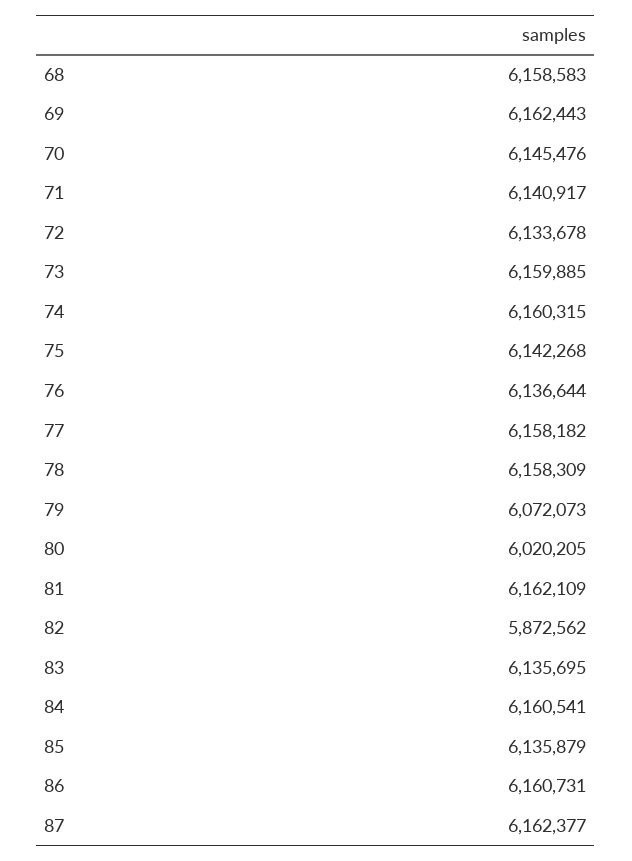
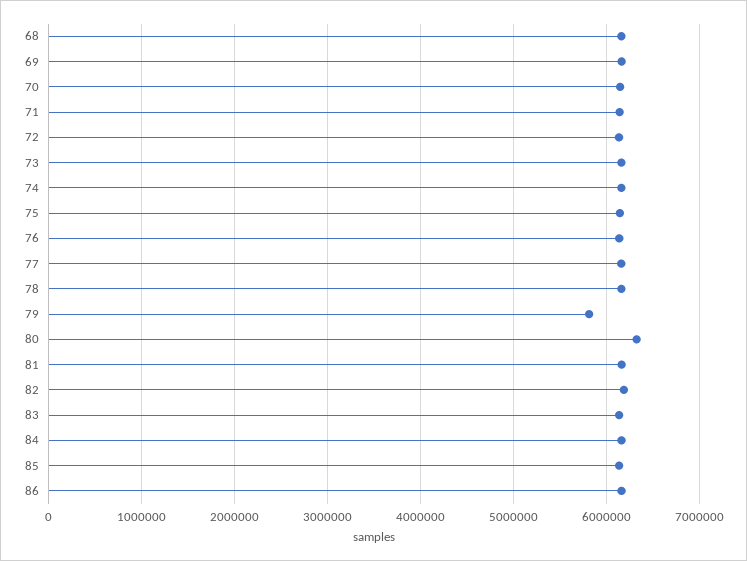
  {
    "68": 6158583,
    "69": 6162443,
    "70": 6145476,
    "71": 6140917,
    "72": 6133678,
    "73": 6159885,
    "74": 6160315,
    "75": 6142268,
    "76": 6136644,
    "77": 6158182,
    "78": 6158309,
-   "79": 6072073,
+   "79": 5800000,
-   "80": 6020205,
+   "80": 6300000,
    "81": 6162109,
-   "82": 5872562,
+   "82": 6200000,
    "83": 6135695,
    "84": 6160541,
    "85": 6135879,
-   "86": 6160731,
+   "86": 6160731
-   "87": 6162377
  }

